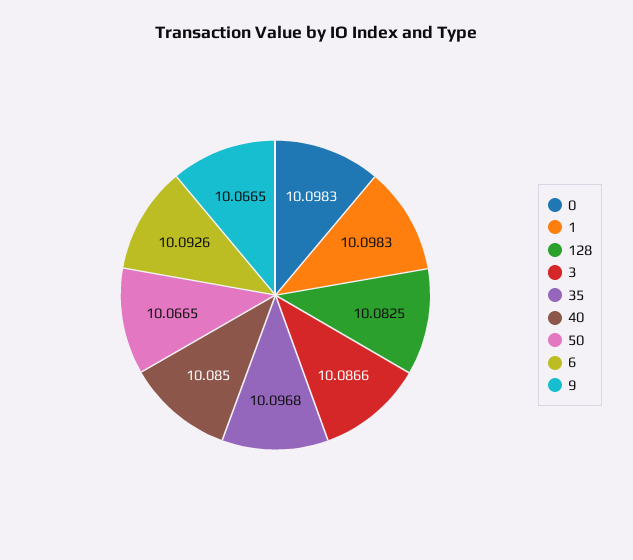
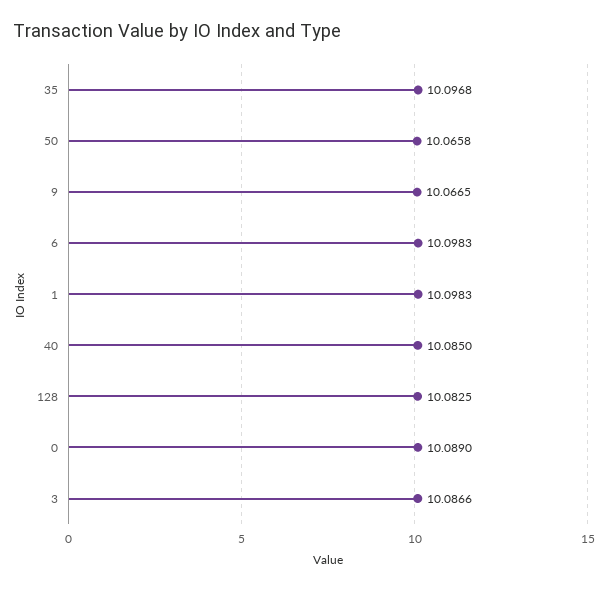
  {
-   "0": 10.0983,
+   "0": 10.089,
    "1": 10.0983,
    "128": 10.0825,
    "3": 10.0866,
    "35": 10.0968,
    "40": 10.085,
-   "50": 10.0665,
+   "50": 10.0658,
-   "6": 10.0926,
+   "6": 10.0983,
    "9": 10.0665
  }

